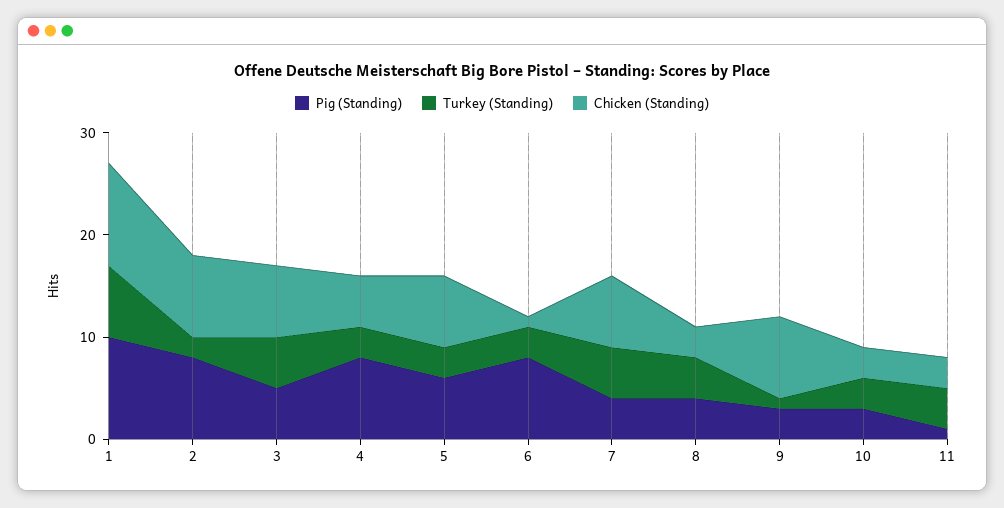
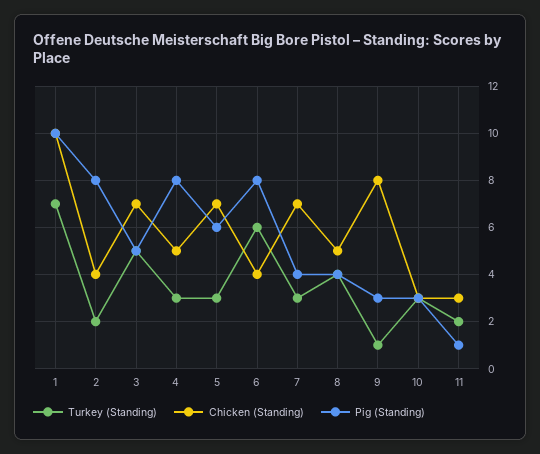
  {
    "Pig (Standing)": {
      "1": 10,
      "2": 8,
      "3": 5,
      "4": 8,
      "5": 6,
      "6": 8,
      "7": 4,
      "8": 4,
      "9": 3,
      "10": 3,
      "11": 1
    },
    "Turkey (Standing)": {
      "1": 7,
      "2": 2,
      "3": 5,
      "4": 3,
      "5": 3,
-     "6": 3,
+     "6": 6,
-     "7": 5,
+     "7": 3,
      "8": 4,
      "9": 1,
      "10": 3,
-     "11": 4
+     "11": 2
    },
    "Chicken (Standing)": {
      "1": 10,
-     "2": 8,
+     "2": 4,
      "3": 7,
      "4": 5,
      "5": 7,
-     "6": 1,
+     "6": 4,
      "7": 7,
-     "8": 3,
+     "8": 5,
      "9": 8,
      "10": 3,
      "11": 3
    }
  }

